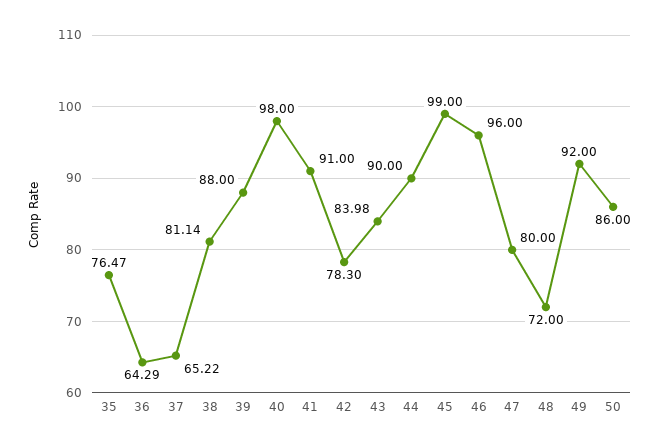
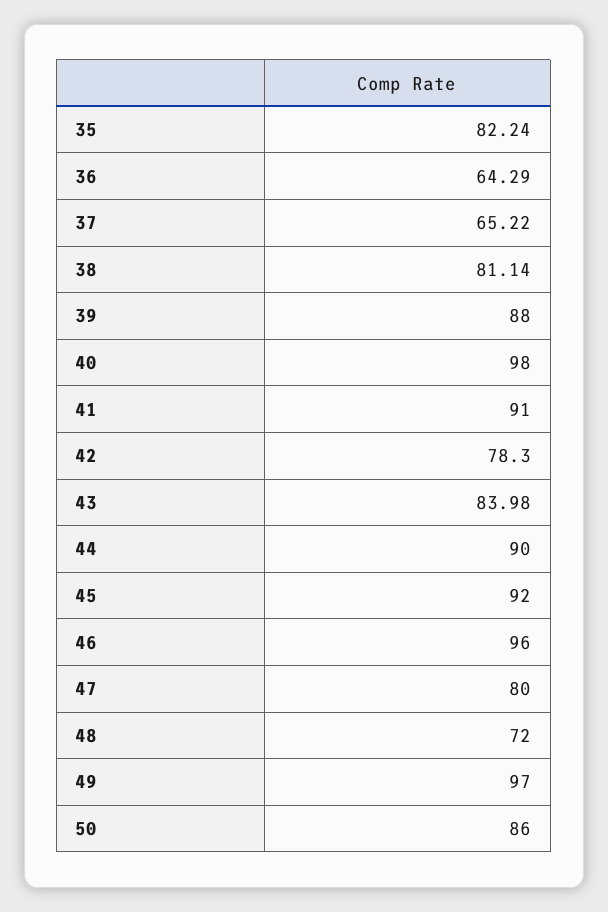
  {
-   "35": 76.47,
+   "35": 82.24,
    "36": 64.29,
    "37": 65.22,
    "38": 81.14,
    "39": 88,
    "40": 98,
    "41": 91,
    "42": 78.3,
    "43": 83.98,
    "44": 90,
-   "45": 99,
+   "45": 92,
    "46": 96,
    "47": 80,
    "48": 72,
-   "49": 92,
+   "49": 97,
    "50": 86
  }

